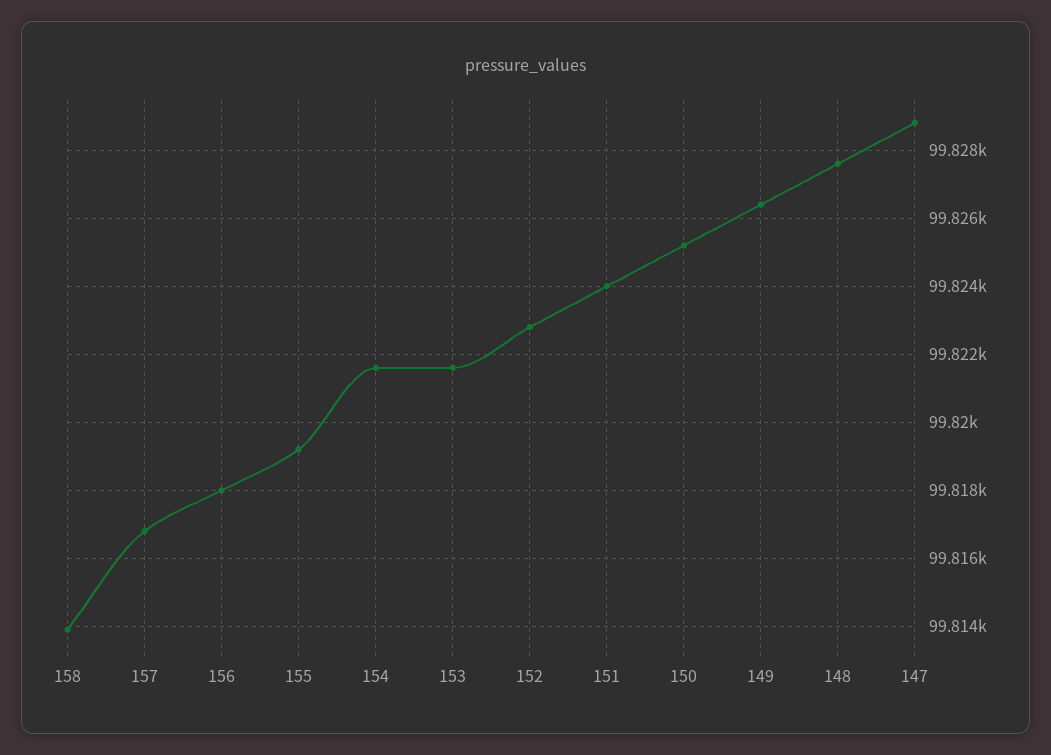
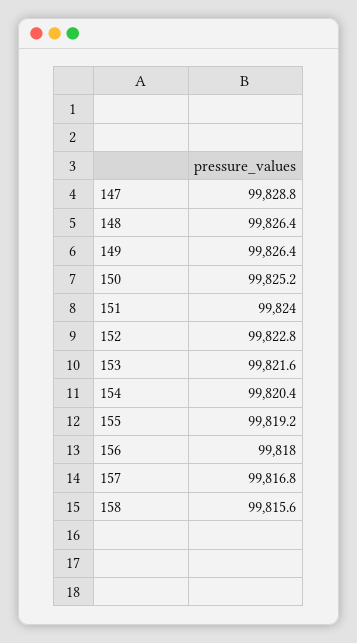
  {
-   "158": 99814,
+   "158": 99815.6,
    "157": 99816.8,
    "156": 99818,
    "155": 99819.2,
-   "154": 99821.5,
+   "154": 99820.4,
    "153": 99821.6,
    "152": 99822.8,
    "151": 99824,
    "150": 99825.2,
    "149": 99826.4,
-   "148": 99827.5,
+   "148": 99826.4,
    "147": 99828.8
  }

